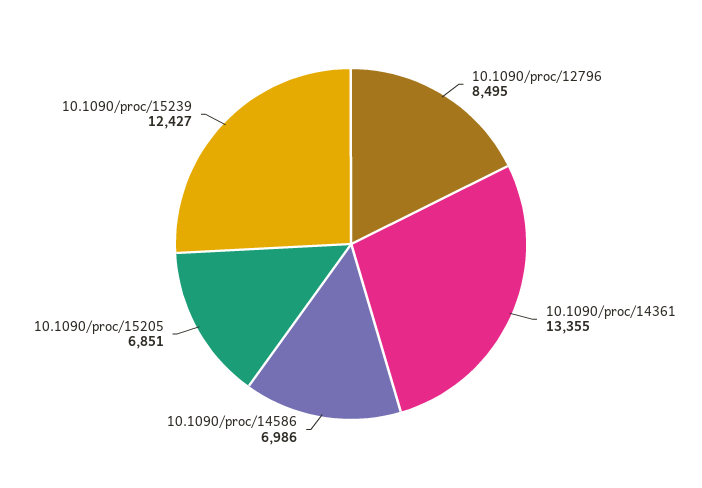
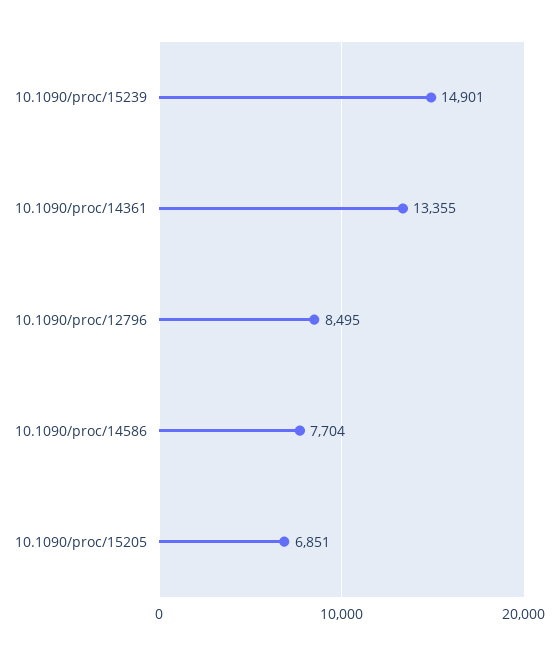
  {
    "10.1090/proc/12796": 8495,
    "10.1090/proc/14361": 13355,
-   "10.1090/proc/14586": 6986,
+   "10.1090/proc/14586": 7704,
    "10.1090/proc/15205": 6851,
-   "10.1090/proc/15239": 12427
+   "10.1090/proc/15239": 14901
  }

